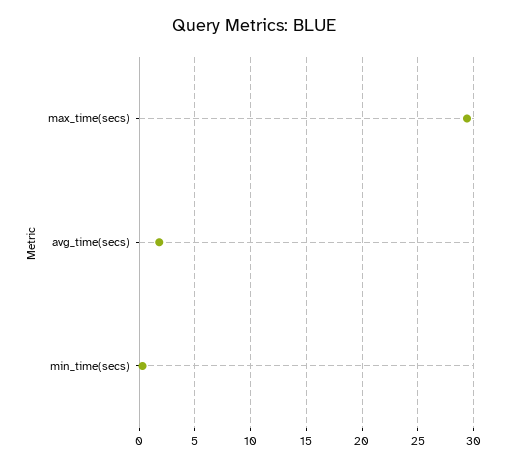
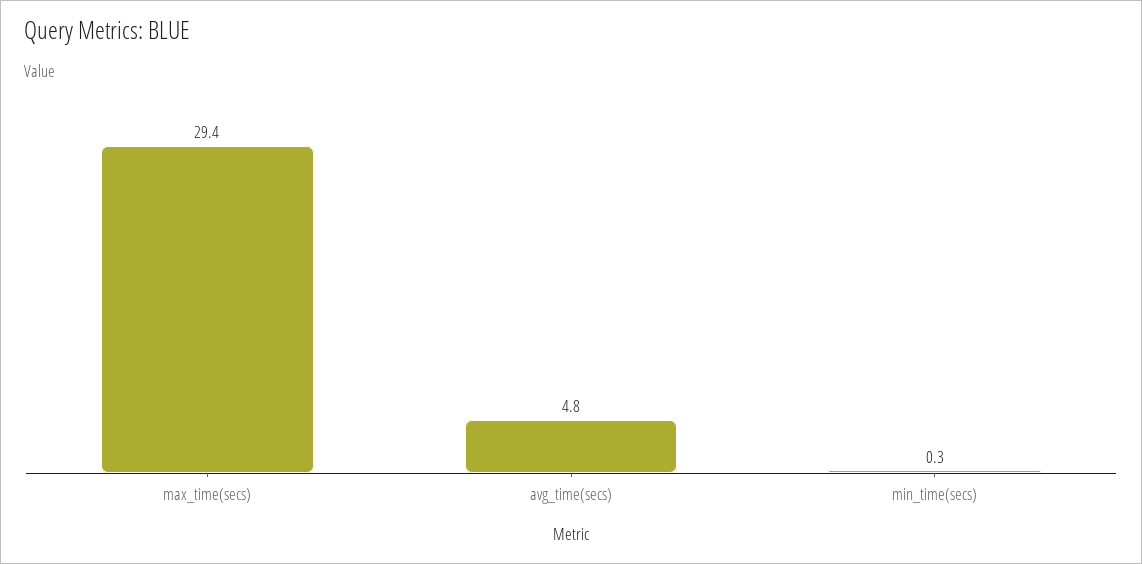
  {
    "max_time(secs)": 29.4,
-   "avg_time(secs)": 2,
+   "avg_time(secs)": 4.8,
    "min_time(secs)": 0.3
  }

